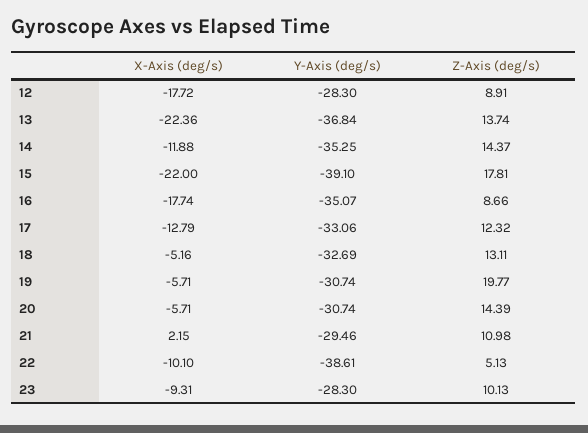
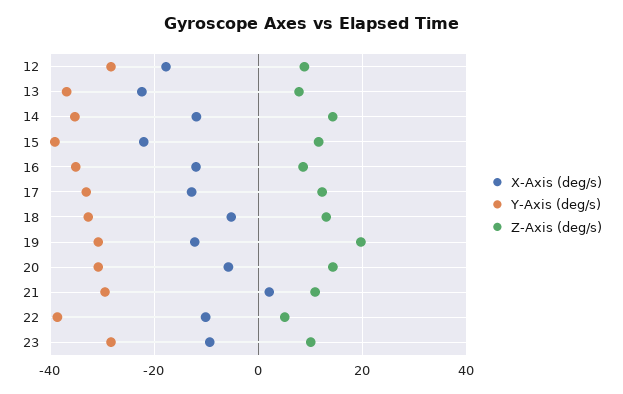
  {
    "X-Axis (deg/s)": {
      "12": -17.72,
      "13": -22.36,
      "14": -11.88,
      "15": -22,
-     "16": -17.74,
+     "16": -12,
      "17": -12.79,
      "18": -5.16,
-     "19": -5.71,
+     "19": -12,
      "20": -5.71,
      "21": 2.15,
      "22": -10.1,
      "23": -9.31
    },
    "Y-Axis (deg/s)": {
      "12": -28.3,
      "13": -36.84,
      "14": -35.25,
      "15": -39.1,
      "16": -35.07,
      "17": -33.06,
      "18": -32.69,
      "19": -30.74,
      "20": -30.74,
      "21": -29.46,
      "22": -38.61,
      "23": -28.3
    },
    "Z-Axis (deg/s)": {
      "12": 8.91,
-     "13": 13.74,
+     "13": 8,
      "14": 14.37,
-     "15": 17.81,
+     "15": 12,
      "16": 8.66,
      "17": 12.32,
      "18": 13.11,
      "19": 19.77,
      "20": 14.39,
      "21": 10.98,
      "22": 5.13,
      "23": 10.13
    }
  }

